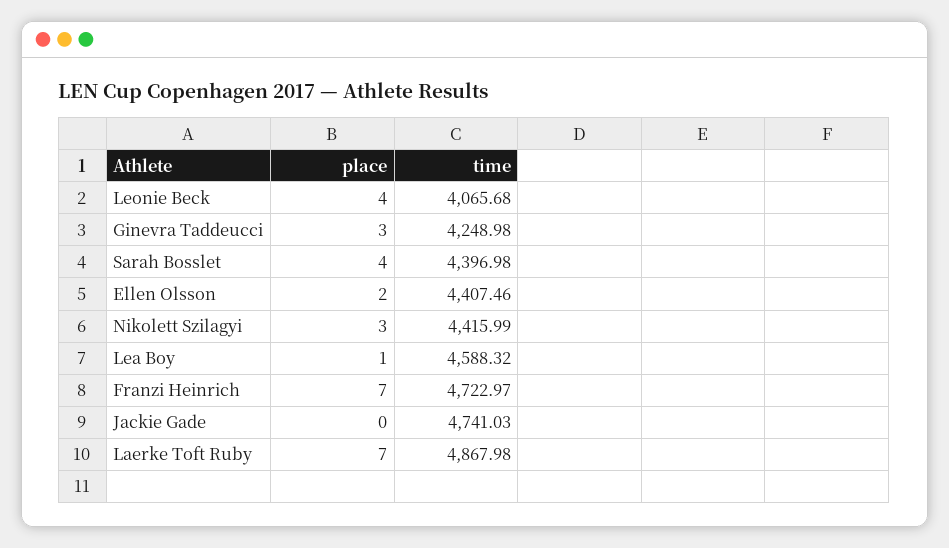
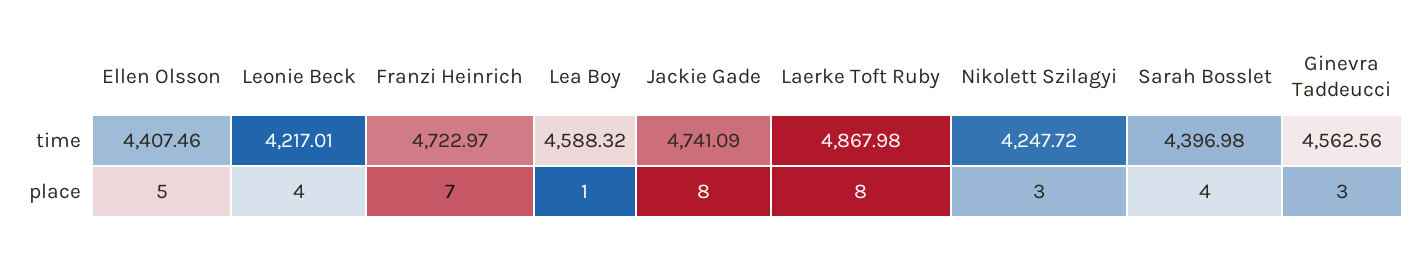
  {
    "place": {
      "Leonie Beck": 4,
      "Ginevra Taddeucci": 3,
      "Sarah Bosslet": 4,
-     "Ellen Olsson": 2,
+     "Ellen Olsson": 5,
      "Nikolett Szilagyi": 3,
      "Lea Boy": 1,
      "Franzi Heinrich": 7,
-     "Jackie Gade": 0,
+     "Jackie Gade": 8,
-     "Laerke Toft Ruby": 7
+     "Laerke Toft Ruby": 8
    },
    "time": {
-     "Leonie Beck": 4065.68,
+     "Leonie Beck": 4217.01,
-     "Ginevra Taddeucci": 4248.98,
+     "Ginevra Taddeucci": 4562.56,
      "Sarah Bosslet": 4396.98,
      "Ellen Olsson": 4407.46,
-     "Nikolett Szilagyi": 4415.99,
+     "Nikolett Szilagyi": 4247.72,
      "Lea Boy": 4588.32,
      "Franzi Heinrich": 4722.97,
-     "Jackie Gade": 4741.03,
+     "Jackie Gade": 4741.09,
      "Laerke Toft Ruby": 4867.98
    }
  }

